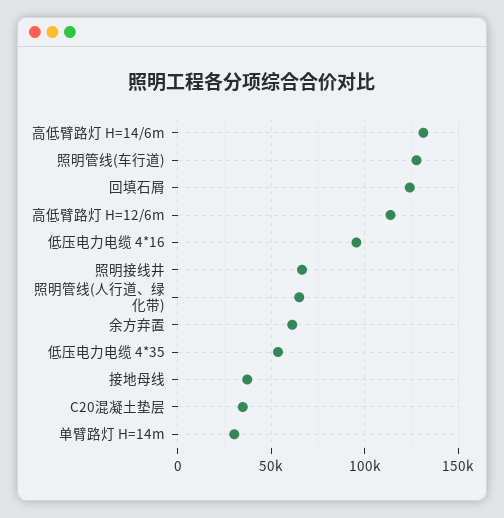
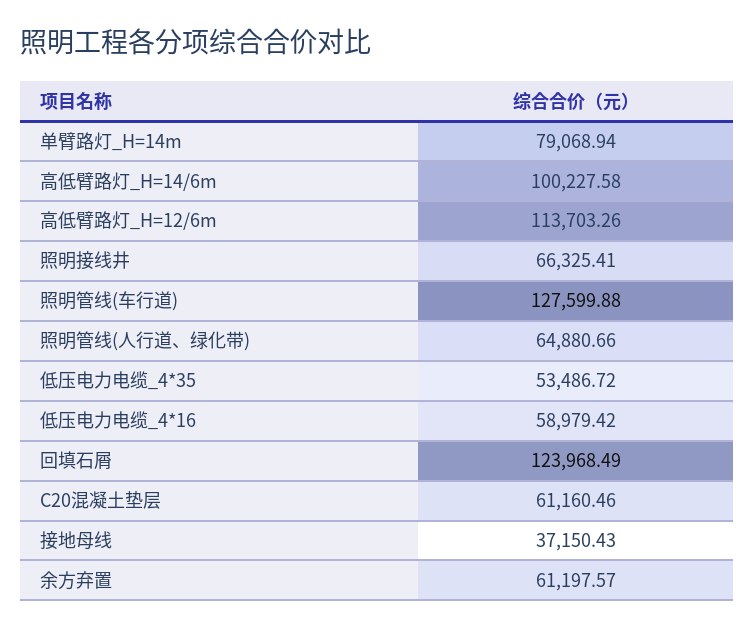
  {
-   "高低臂路灯 H=14/6m": 130000,
+   "高低臂路灯 H=14/6m": 100227.58,
    "照明管线(车行道)": 127599.88,
    "回填石屑": 123968.49,
    "高低臂路灯 H=12/6m": 113703.26,
-   "低压电力电缆 4*16": 95000,
+   "低压电力电缆 4*16": 58979.42,
    "照明接线井": 66325.41,
    "照明管线(人行道、绿化带)": 64880.66,
    "余方弃置": 61197.57,
    "低压电力电缆 4*35": 53486.72,
    "接地母线": 37150.43,
-   "C20混凝土垫层": 35000,
+   "C20混凝土垫层": 61160.46,
-   "单臂路灯 H=14m": 30000
+   "单臂路灯 H=14m": 79068.94
  }

